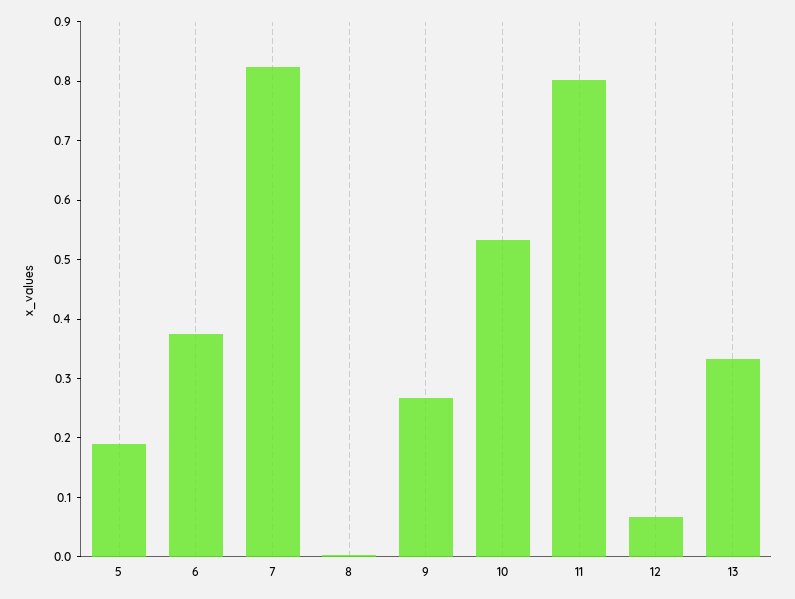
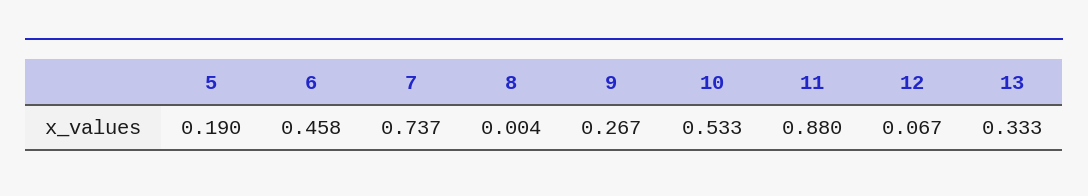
  {
    "5": 0.19,
-   "6": 0.38,
+   "6": 0.458,
-   "7": 0.82,
+   "7": 0.737,
    "8": 0.004,
    "9": 0.267,
    "10": 0.533,
-   "11": 0.8,
+   "11": 0.88,
    "12": 0.067,
    "13": 0.333
  }

